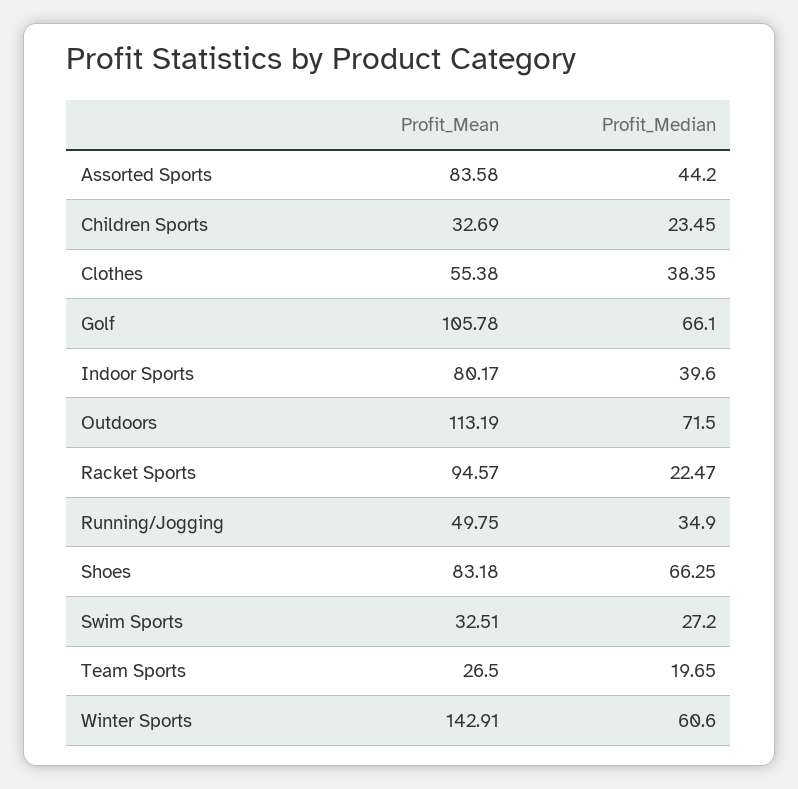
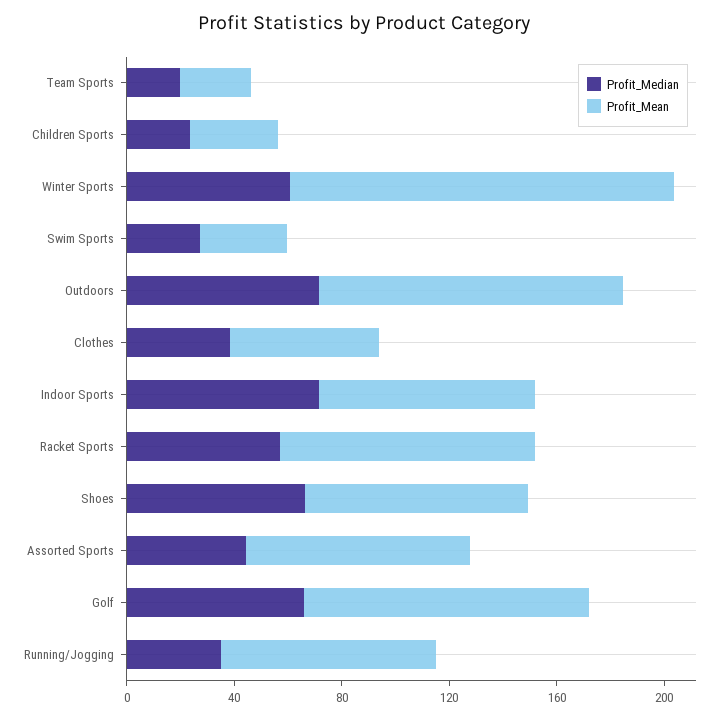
  {
    "Profit_Mean": {
      "Assorted Sports": 83.58,
      "Children Sports": 32.69,
      "Clothes": 55.38,
      "Golf": 105.78,
      "Indoor Sports": 80.17,
      "Outdoors": 113.19,
      "Racket Sports": 94.57,
-     "Running/Jogging": 49.75,
+     "Running/Jogging": 80,
      "Shoes": 83.18,
      "Swim Sports": 32.51,
      "Team Sports": 26.5,
      "Winter Sports": 142.91
    },
    "Profit_Median": {
      "Assorted Sports": 44.2,
      "Children Sports": 23.45,
      "Clothes": 38.35,
      "Golf": 66.1,
-     "Indoor Sports": 39.6,
+     "Indoor Sports": 70,
      "Outdoors": 71.5,
-     "Racket Sports": 22.47,
+     "Racket Sports": 60,
      "Running/Jogging": 34.9,
      "Shoes": 66.25,
      "Swim Sports": 27.2,
      "Team Sports": 19.65,
      "Winter Sports": 60.6
    }
  }

